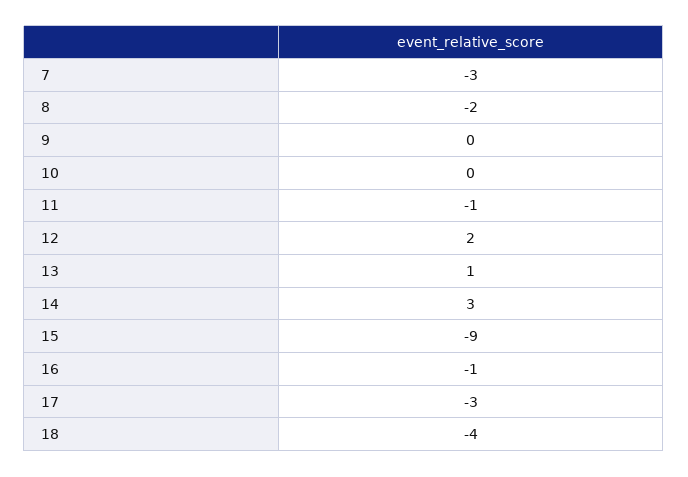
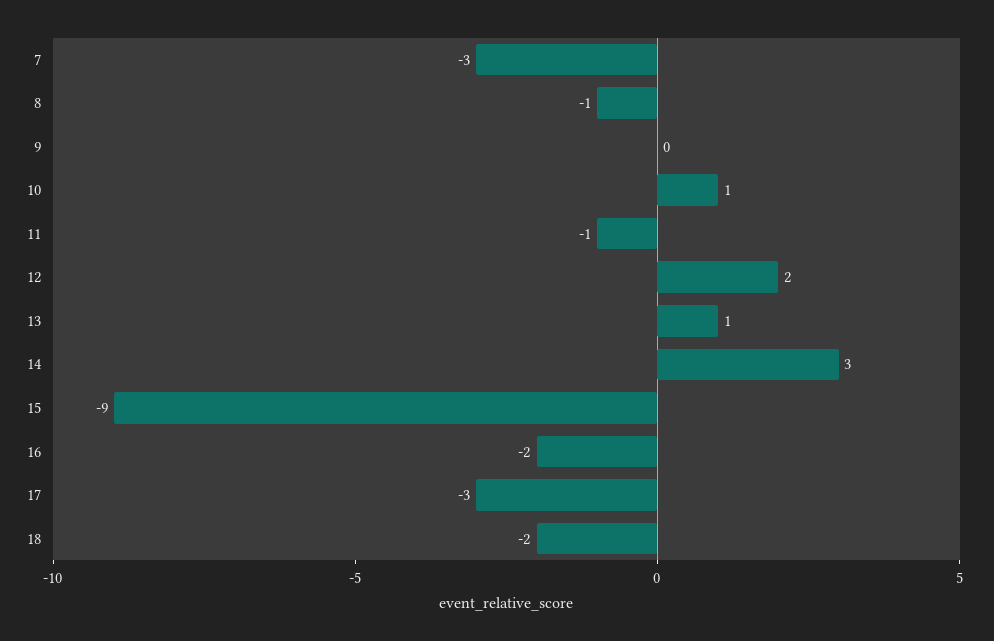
  {
    "7": -3,
-   "8": -2,
+   "8": -1,
    "9": 0,
-   "10": 0,
+   "10": 1,
    "11": -1,
    "12": 2,
    "13": 1,
    "14": 3,
    "15": -9,
-   "16": -1,
+   "16": -2,
    "17": -3,
-   "18": -4
+   "18": -2
  }

